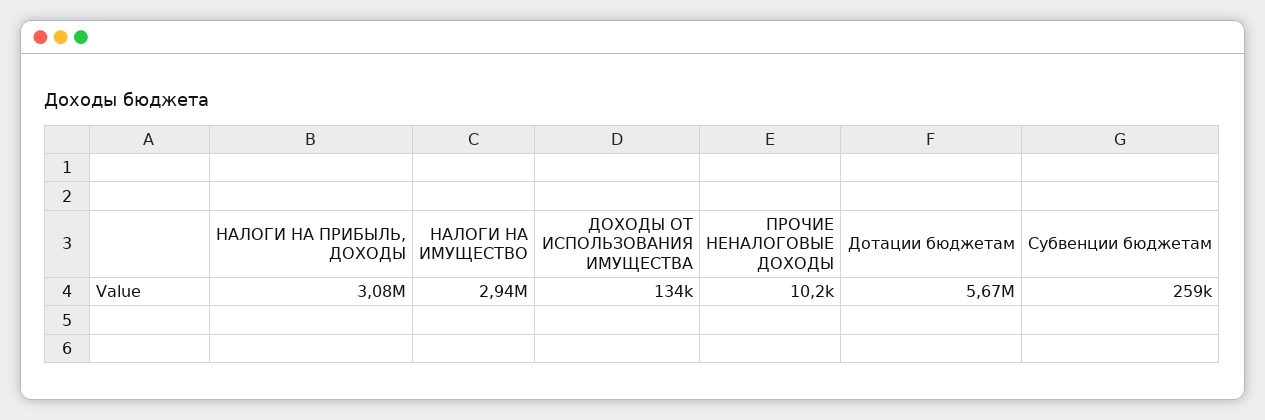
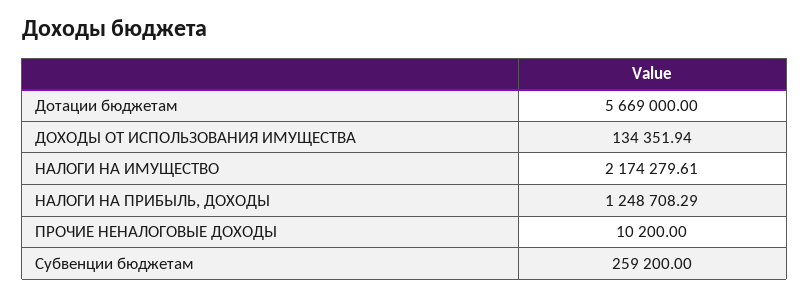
  {
-   "НАЛОГИ НА ПРИБЫЛЬ, ДОХОДЫ": 3080000,
+   "НАЛОГИ НА ПРИБЫЛЬ, ДОХОДЫ": 1248708.29,
-   "НАЛОГИ НА ИМУЩЕСТВО": 2940000,
+   "НАЛОГИ НА ИМУЩЕСТВО": 2174279.61,
    "ДОХОДЫ ОТ ИСПОЛЬЗОВАНИЯ ИМУЩЕСТВА": 134351.94,
    "ПРОЧИЕ НЕНАЛОГОВЫЕ ДОХОДЫ": 10200,
    "Дотации бюджетам": 5669000,
    "Субвенции бюджетам": 259200
  }

